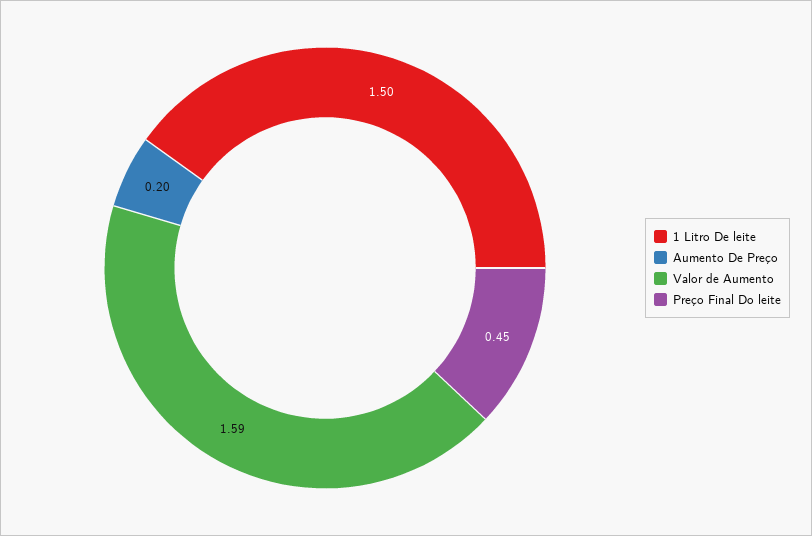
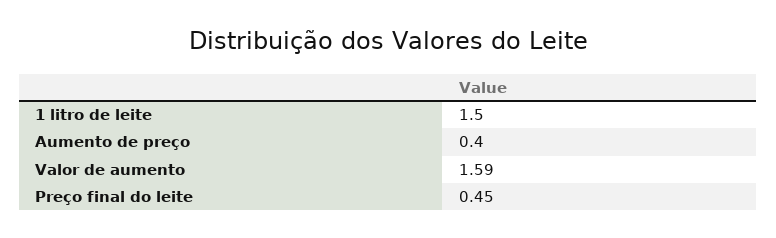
  {
    "1 Litro De leite": 1.5,
-   "Aumento De Preço": 0.2,
+   "Aumento De Preço": 0.4,
    "Valor de Aumento": 1.59,
    "Preço Final Do leite": 0.45
  }

